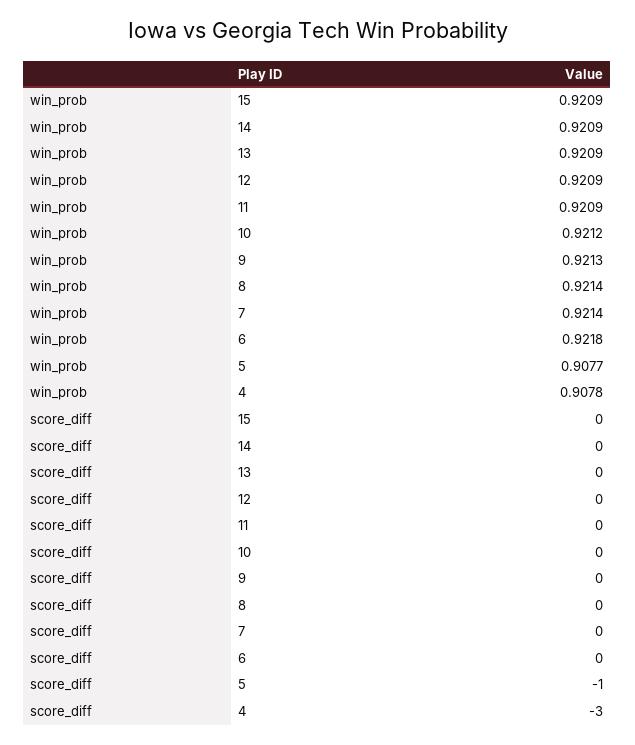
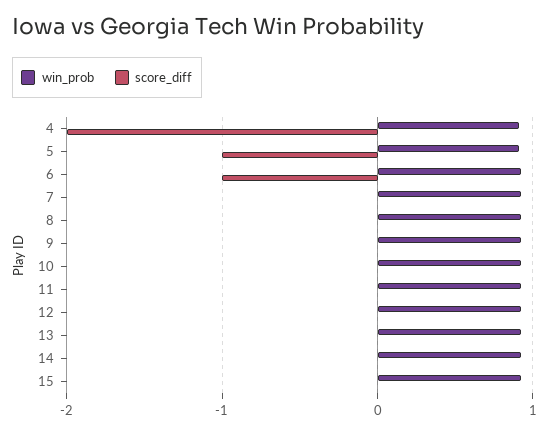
  {
    "win_prob": {
      "15": 0.9209,
      "14": 0.9209,
      "13": 0.9209,
      "12": 0.9209,
      "11": 0.9209,
      "10": 0.9212,
      "9": 0.9213,
      "8": 0.9214,
      "7": 0.9214,
      "6": 0.9218,
      "5": 0.9077,
      "4": 0.9078
    },
    "score_diff": {
      "15": 0,
      "14": 0,
      "13": 0,
      "12": 0,
      "11": 0,
      "10": 0,
      "9": 0,
      "8": 0,
      "7": 0,
-     "6": 0,
+     "6": -1,
      "5": -1,
-     "4": -3
+     "4": -2
    }
  }

